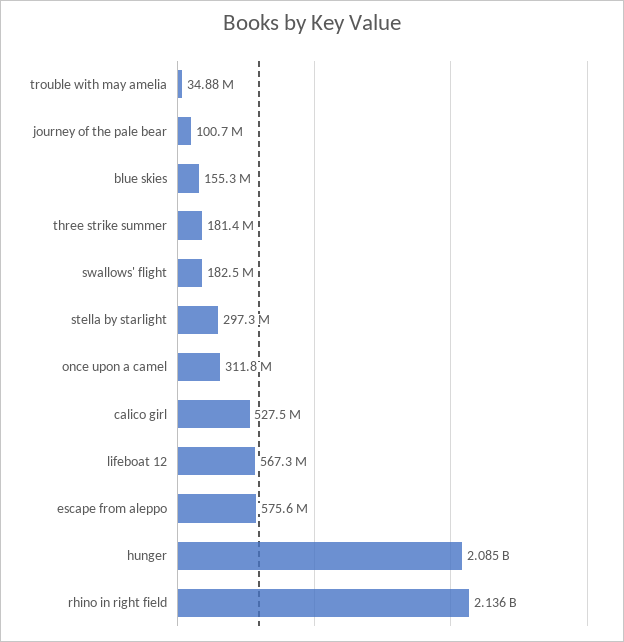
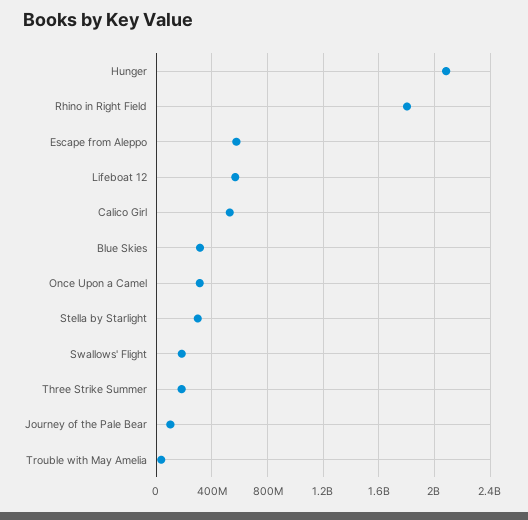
  {
    "trouble with may amelia": 34880000,
    "journey of the pale bear": 100700000,
-   "blue skies": 155300000,
+   "blue skies": 300000000,
    "three strike summer": 181400000,
    "swallows' flight": 182500000,
    "stella by starlight": 297300000,
    "once upon a camel": 311800000,
    "calico girl": 527500000,
    "lifeboat 12": 567300000,
    "escape from aleppo": 575600000,
    "hunger": 2085000000,
-   "rhino in right field": 2136000000
+   "rhino in right field": 1800000000
  }

